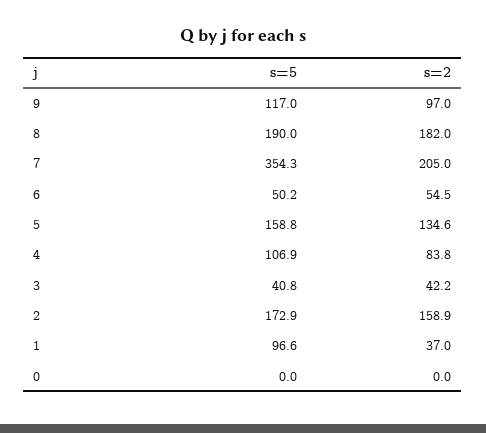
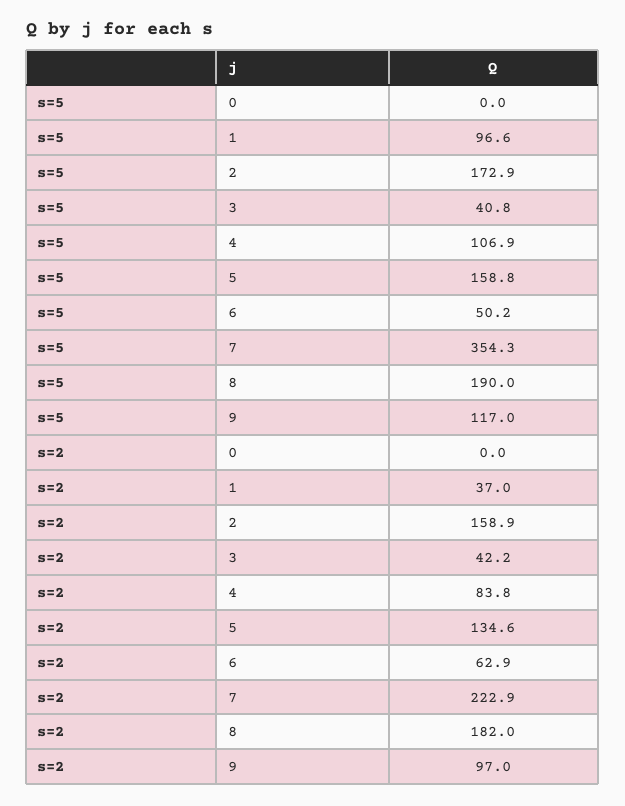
  {
    "s=5": {
      "9": 117,
      "8": 190,
      "7": 354.3,
      "6": 50.2,
      "5": 158.8,
      "4": 106.9,
      "3": 40.8,
      "2": 172.9,
      "1": 96.6,
      "0": 0
    },
    "s=2": {
      "9": 97,
      "8": 182,
-     "7": 205,
+     "7": 222.9,
-     "6": 54.5,
+     "6": 62.9,
      "5": 134.6,
      "4": 83.8,
      "3": 42.2,
      "2": 158.9,
      "1": 37,
      "0": 0
    }
  }

